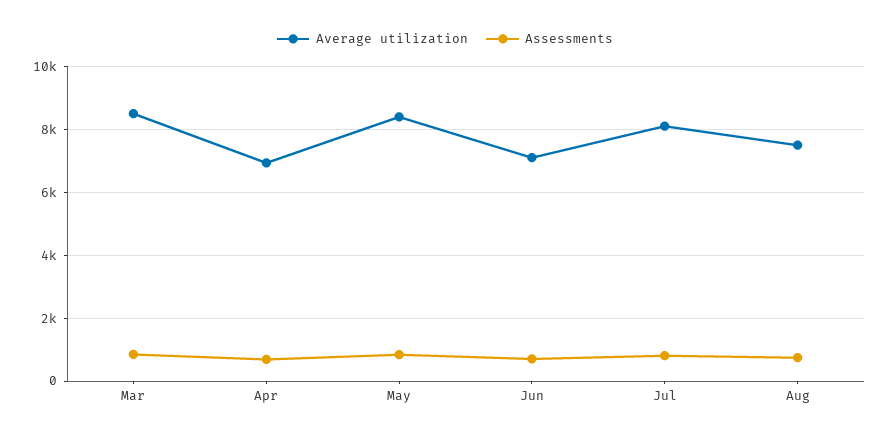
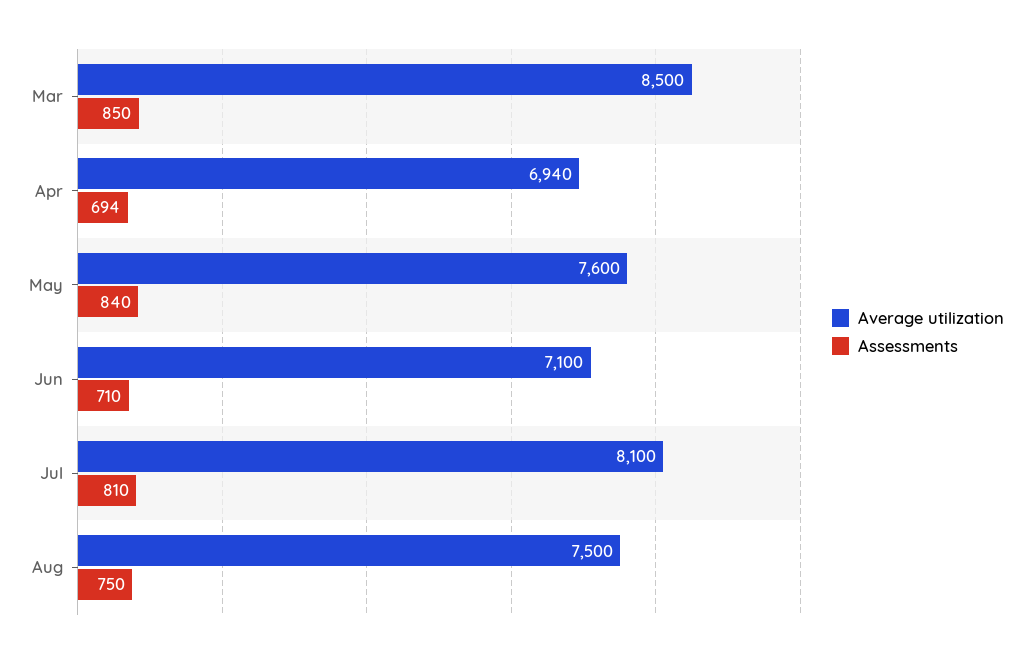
  {
    "Average utilization": {
      "Mar": 8500,
      "Apr": 6940,
-     "May": 8400,
+     "May": 7600,
      "Jun": 7100,
      "Jul": 8100,
      "Aug": 7500
    },
    "Assessments": {
      "Mar": 850,
      "Apr": 694,
      "May": 840,
      "Jun": 710,
      "Jul": 810,
      "Aug": 750
    }
  }

